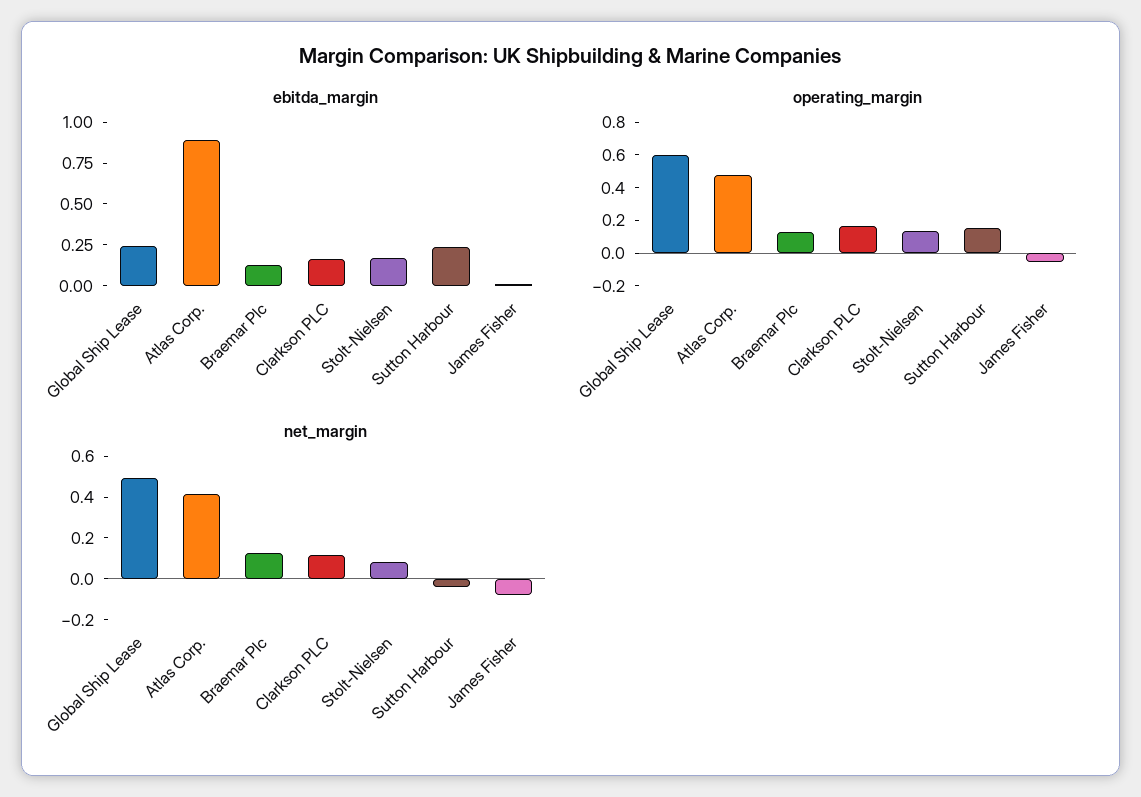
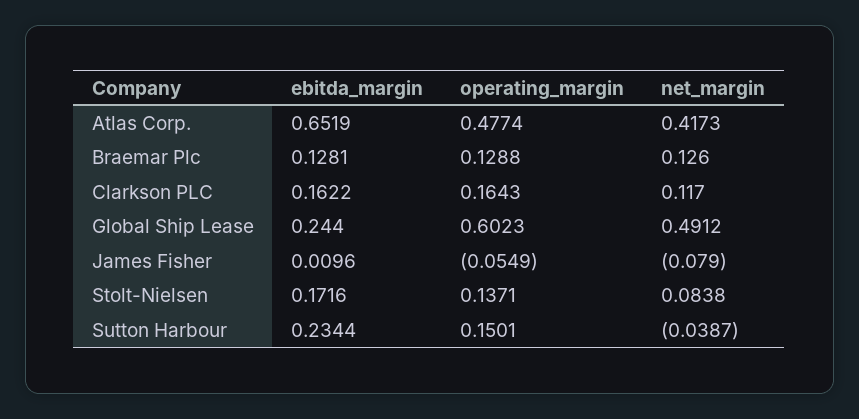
  {
    "ebitda_margin": {
      "Global Ship Lease": 0.244,
-     "Atlas Corp.": 0.9,
+     "Atlas Corp.": 0.6519,
      "Braemar Plc": 0.1281,
      "Clarkson PLC": 0.1622,
      "Stolt-Nielsen": 0.1716,
      "Sutton Harbour": 0.2344,
      "James Fisher": 0.0096
    },
    "operating_margin": {
      "Global Ship Lease": 0.6023,
      "Atlas Corp.": 0.4774,
      "Braemar Plc": 0.1288,
      "Clarkson PLC": 0.1643,
      "Stolt-Nielsen": 0.1371,
      "Sutton Harbour": 0.1501,
      "James Fisher": -0.0549
    },
    "net_margin": {
      "Global Ship Lease": 0.4912,
      "Atlas Corp.": 0.4173,
      "Braemar Plc": 0.126,
      "Clarkson PLC": 0.117,
      "Stolt-Nielsen": 0.0838,
      "Sutton Harbour": -0.0387,
      "James Fisher": -0.079
    }
  }

